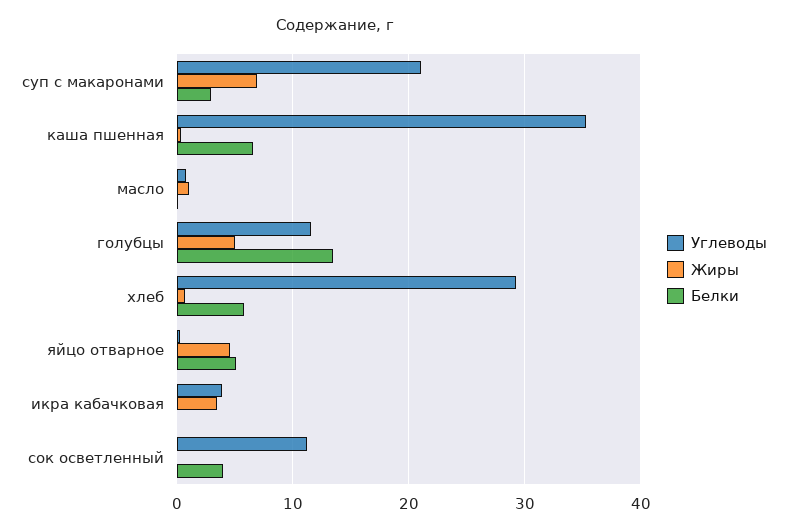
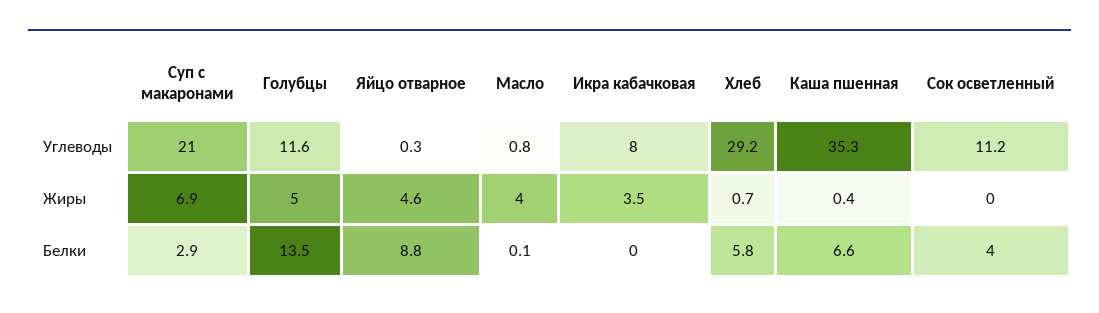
  {
    "Углеводы": {
      "суп с макаронами": 21,
      "каша пшенная": 35.3,
      "масло": 0.8,
      "голубцы": 11.6,
      "хлеб": 29.2,
      "яйцо отварное": 0.3,
-     "икра кабачковая": 4,
+     "икра кабачковая": 8,
      "сок осветленный": 11.2
    },
    "Жиры": {
      "суп с макаронами": 6.9,
      "каша пшенная": 0.4,
-     "масло": 1,
+     "масло": 4,
      "голубцы": 5,
      "хлеб": 0.7,
      "яйцо отварное": 4.6,
      "икра кабачковая": 3.5,
      "сок осветленный": 0
    },
    "Белки": {
      "суп с макаронами": 2.9,
      "каша пшенная": 6.6,
      "масло": 0.1,
      "голубцы": 13.5,
      "хлеб": 5.8,
-     "яйцо отварное": 5,
+     "яйцо отварное": 8.8,
      "икра кабачковая": 0,
      "сок осветленный": 4
    }
  }

